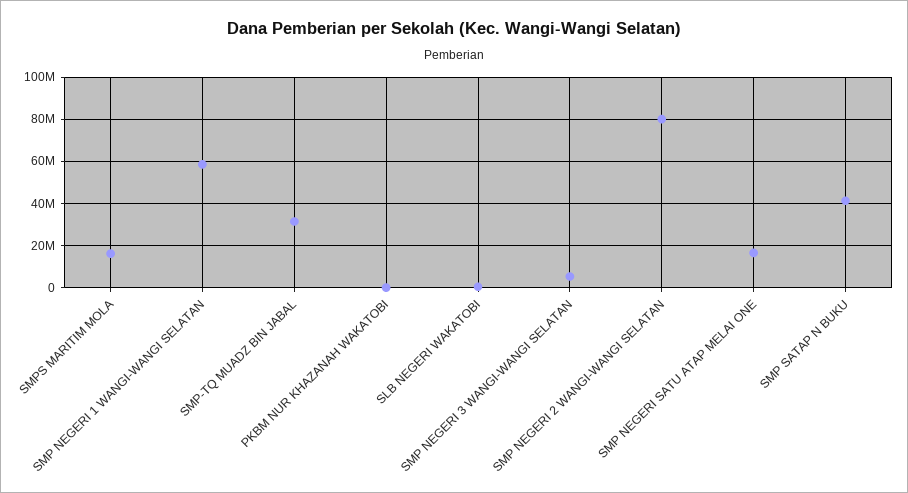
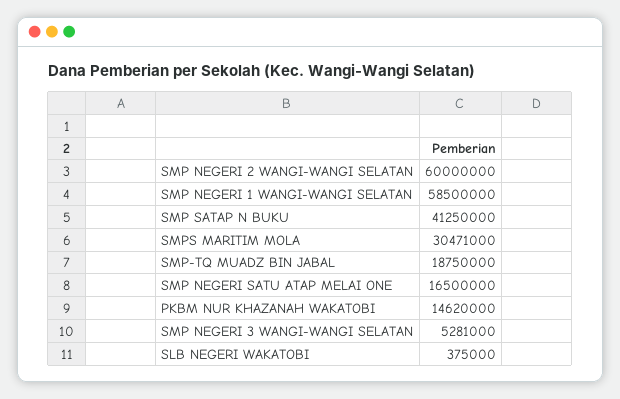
  {
-   "SMPS MARITIM MOLA": 15000000,
+   "SMPS MARITIM MOLA": 30471000,
    "SMP NEGERI 1 WANGI-WANGI SELATAN": 58500000,
-   "SMP-TQ MUADZ BIN JABAL": 30000000,
+   "SMP-TQ MUADZ BIN JABAL": 18750000,
-   "PKBM NUR KHAZANAH WAKATOBI": 0,
+   "PKBM NUR KHAZANAH WAKATOBI": 14620000,
    "SLB NEGERI WAKATOBI": 375000,
    "SMP NEGERI 3 WANGI-WANGI SELATAN": 5281000,
-   "SMP NEGERI 2 WANGI-WANGI SELATAN": 80000000,
+   "SMP NEGERI 2 WANGI-WANGI SELATAN": 60000000,
    "SMP NEGERI SATU ATAP MELAI ONE": 16500000,
    "SMP SATAP N BUKU": 41250000
  }

